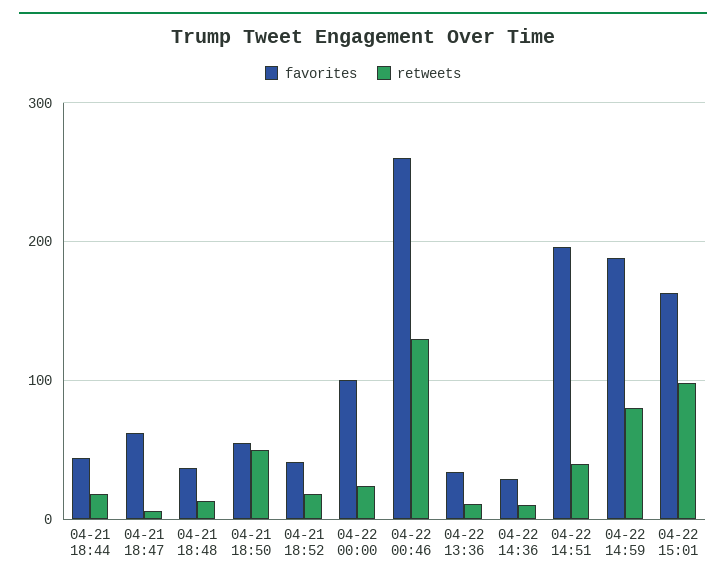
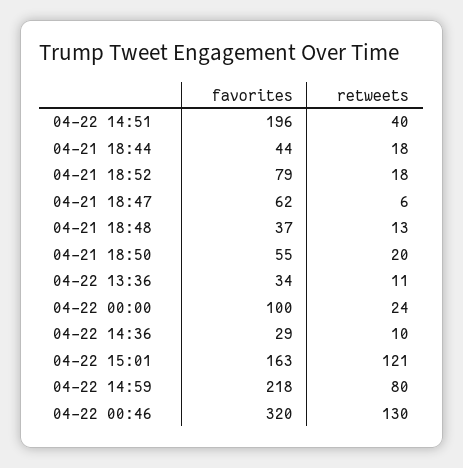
  {
    "favorites": {
      "04-21 18:44": 44,
      "04-21 18:47": 62,
      "04-21 18:48": 37,
      "04-21 18:50": 55,
-     "04-21 18:52": 40,
+     "04-21 18:52": 79,
      "04-22 00:00": 100,
-     "04-22 00:46": 260,
+     "04-22 00:46": 320,
      "04-22 13:36": 34,
      "04-22 14:36": 29,
      "04-22 14:51": 196,
-     "04-22 14:59": 190,
+     "04-22 14:59": 218,
      "04-22 15:01": 163
    },
    "retweets": {
      "04-21 18:44": 18,
      "04-21 18:47": 6,
      "04-21 18:48": 13,
-     "04-21 18:50": 50,
+     "04-21 18:50": 20,
      "04-21 18:52": 18,
      "04-22 00:00": 24,
      "04-22 00:46": 130,
      "04-22 13:36": 11,
      "04-22 14:36": 10,
      "04-22 14:51": 40,
      "04-22 14:59": 80,
-     "04-22 15:01": 100
+     "04-22 15:01": 121
    }
  }

